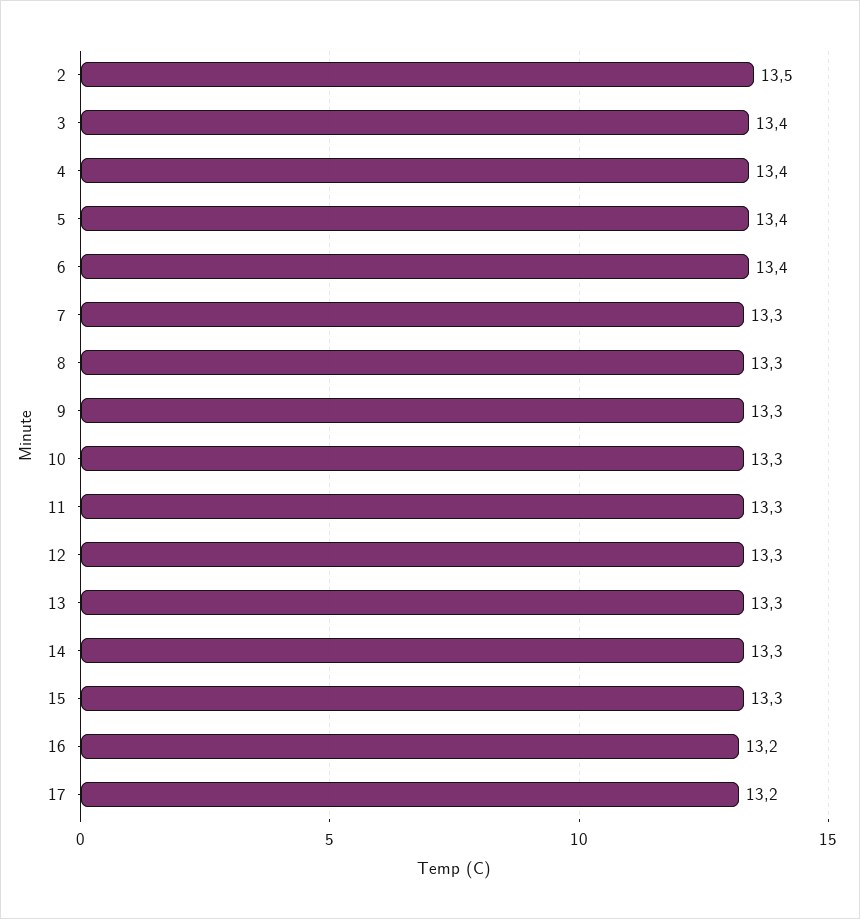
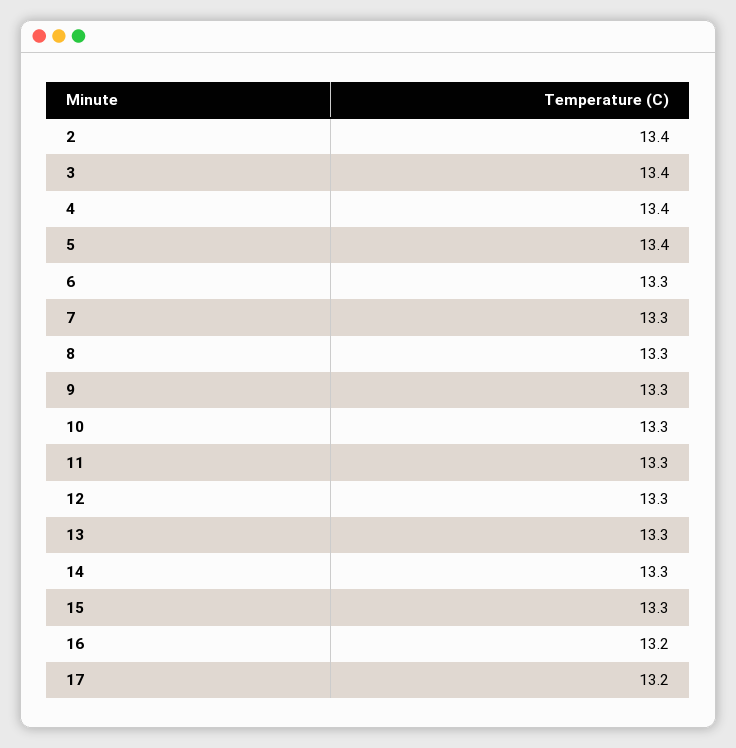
  {
-   "2": 13.5,
+   "2": 13.4,
    "3": 13.4,
    "4": 13.4,
    "5": 13.4,
-   "6": 13.4,
+   "6": 13.3,
    "7": 13.3,
    "8": 13.3,
    "9": 13.3,
    "10": 13.3,
    "11": 13.3,
    "12": 13.3,
    "13": 13.3,
    "14": 13.3,
    "15": 13.3,
    "16": 13.2,
    "17": 13.2
  }

